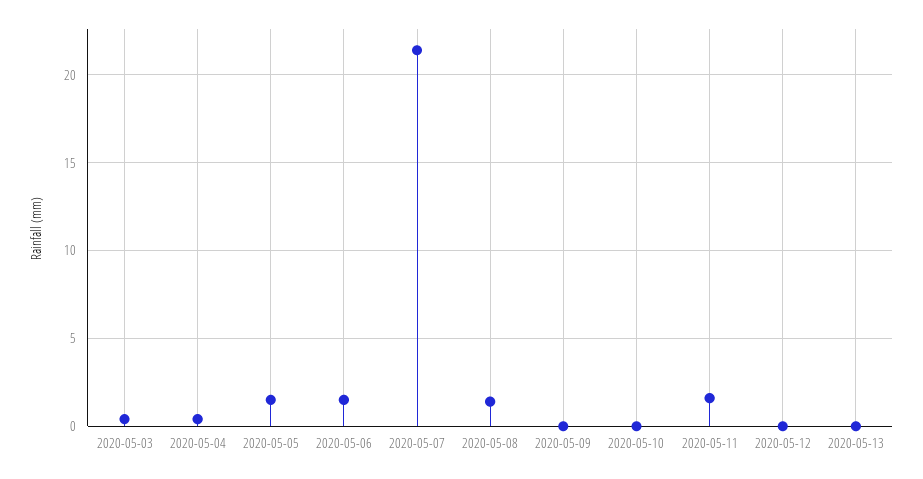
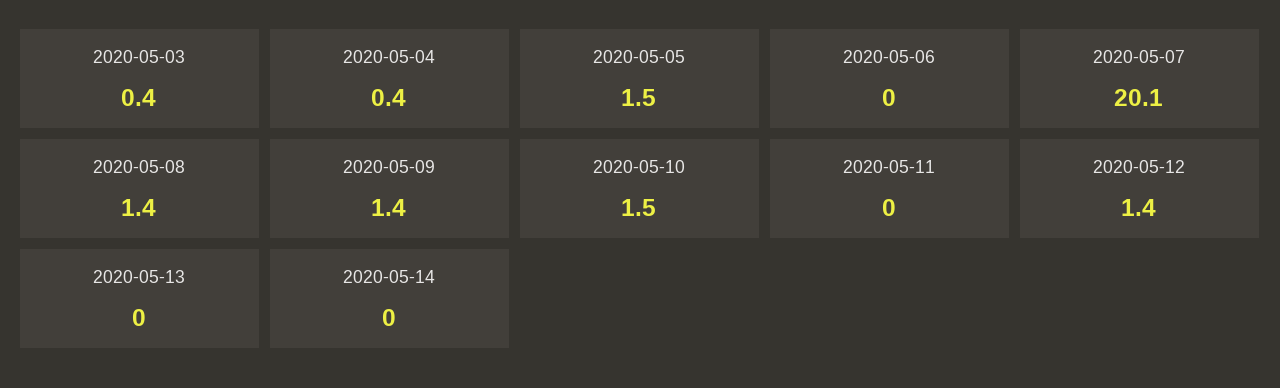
  {
    "2020-05-03": 0.4,
    "2020-05-04": 0.4,
    "2020-05-05": 1.5,
-   "2020-05-06": 1.5,
+   "2020-05-06": 0,
-   "2020-05-07": 21.5,
+   "2020-05-07": 20.1,
    "2020-05-08": 1.4,
-   "2020-05-09": 0,
+   "2020-05-09": 1.4,
-   "2020-05-10": 0,
+   "2020-05-10": 1.5,
-   "2020-05-11": 1.5,
+   "2020-05-11": 0,
-   "2020-05-12": 0,
+   "2020-05-12": 1.4,
-   "2020-05-13": 0
+   "2020-05-13": 0,
+   "2020-05-14": 0
  }

